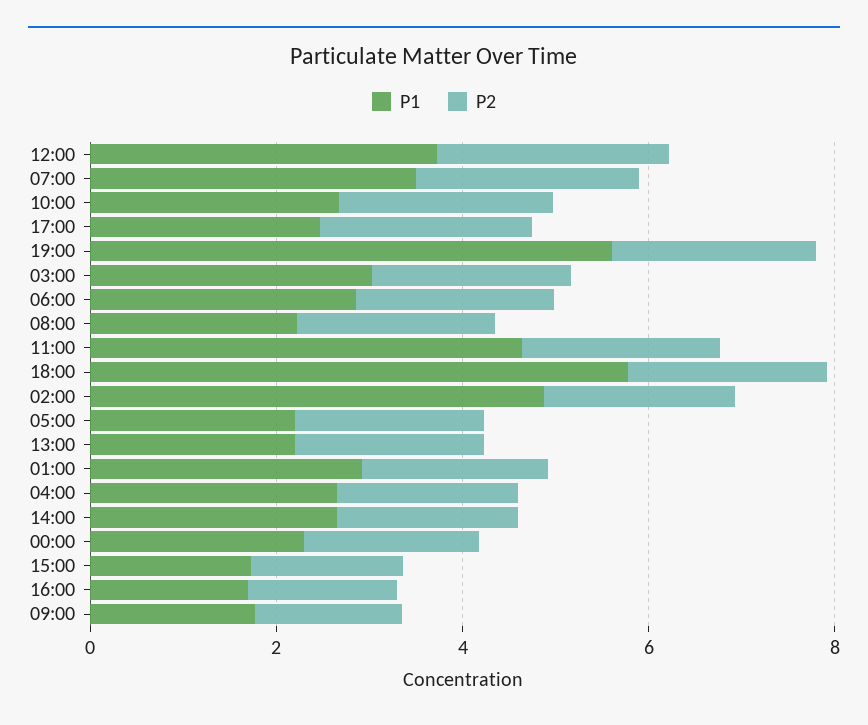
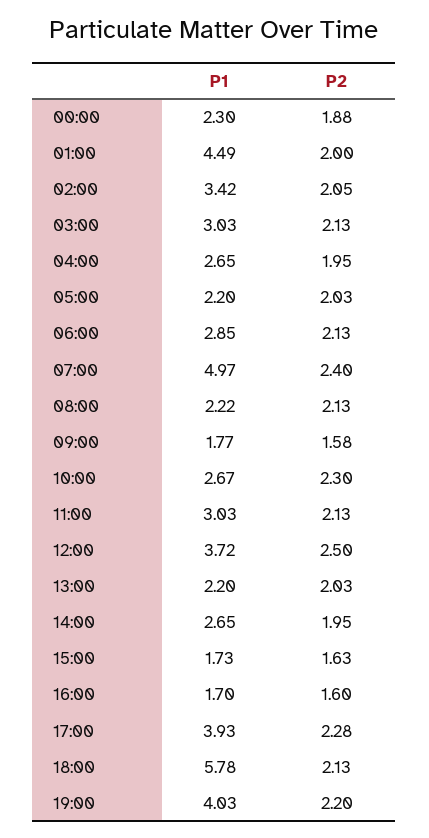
  {
    "P1": {
      "12:00": 3.72,
-     "07:00": 3.5,
+     "07:00": 4.97,
      "10:00": 2.67,
-     "17:00": 2.5,
+     "17:00": 3.93,
-     "19:00": 5.5,
+     "19:00": 4.03,
      "03:00": 3.03,
      "06:00": 2.85,
      "08:00": 2.22,
-     "11:00": 4.5,
+     "11:00": 3.03,
      "18:00": 5.78,
-     "02:00": 5,
+     "02:00": 3.42,
      "05:00": 2.2,
      "13:00": 2.2,
-     "01:00": 3,
+     "01:00": 4.49,
      "04:00": 2.65,
      "14:00": 2.65,
      "00:00": 2.3,
      "15:00": 1.73,
      "16:00": 1.7,
      "09:00": 1.77
    },
    "P2": {
      "12:00": 2.5,
      "07:00": 2.4,
      "10:00": 2.3,
      "17:00": 2.28,
      "19:00": 2.2,
      "03:00": 2.13,
      "06:00": 2.13,
      "08:00": 2.13,
      "11:00": 2.13,
      "18:00": 2.13,
      "02:00": 2.05,
      "05:00": 2.03,
      "13:00": 2.03,
      "01:00": 2,
      "04:00": 1.95,
      "14:00": 1.95,
      "00:00": 1.88,
      "15:00": 1.63,
      "16:00": 1.6,
      "09:00": 1.58
    }
  }

